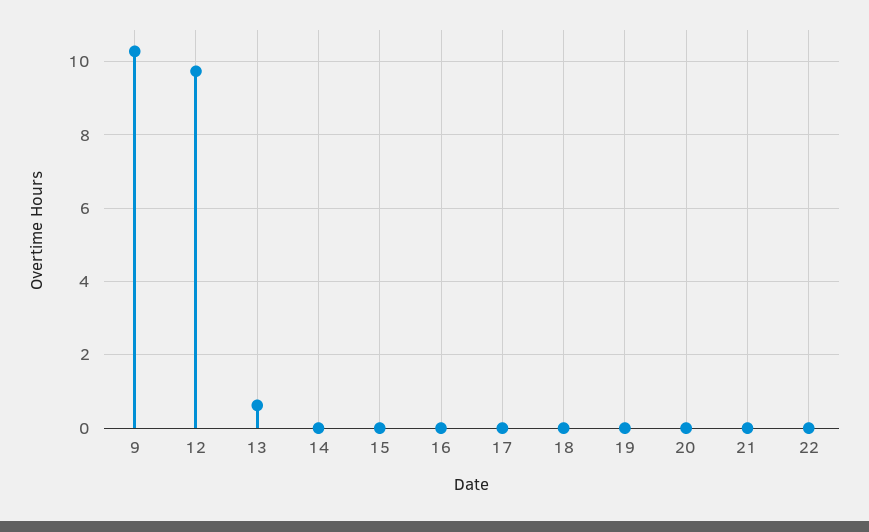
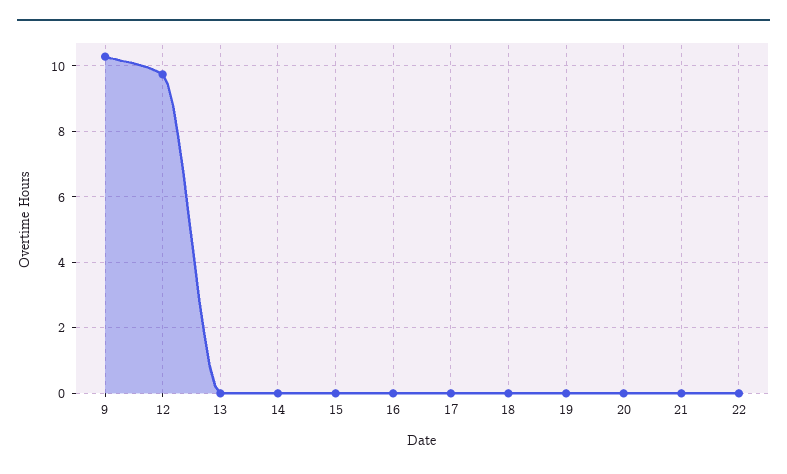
  {
    "9": 10.2,
    "12": 9.8,
-   "13": 0.6,
+   "13": 0,
    "14": 0,
    "15": 0,
    "16": 0,
    "17": 0,
    "18": 0,
    "19": 0,
    "20": 0,
    "21": 0,
    "22": 0
  }

